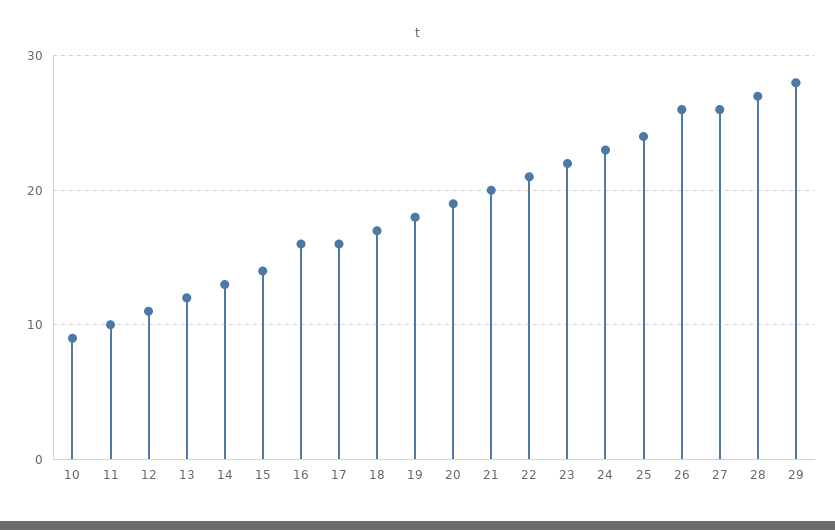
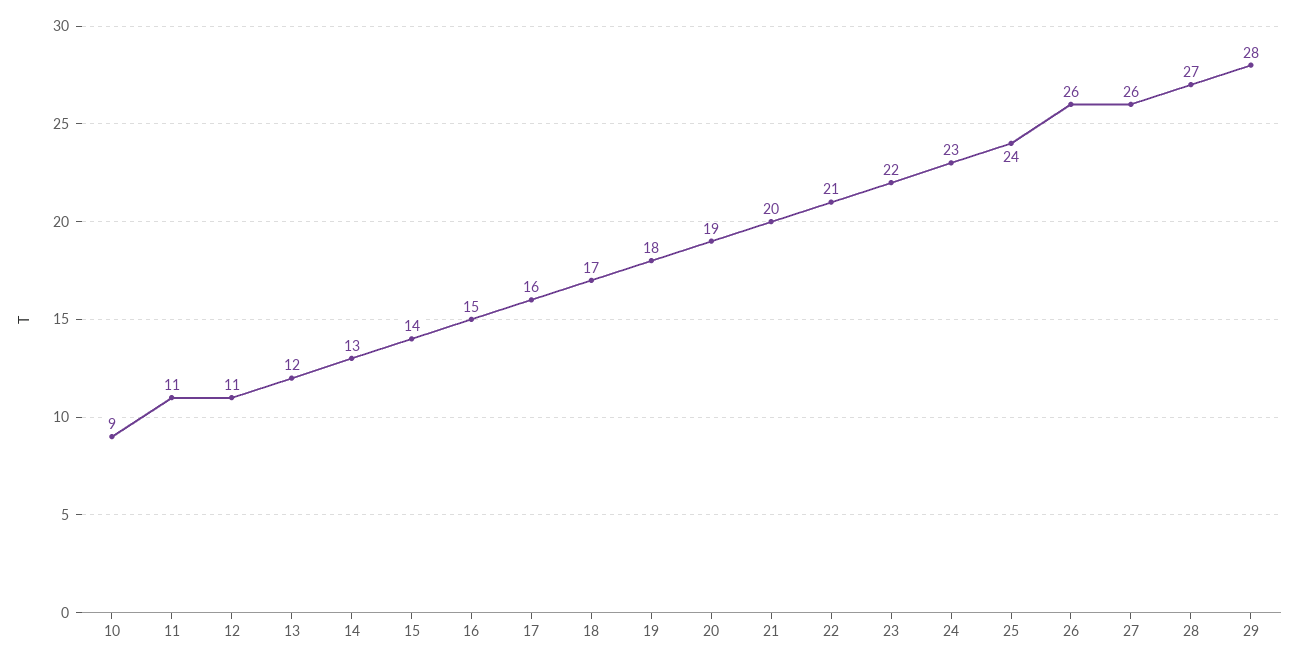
  {
    "10": 9,
-   "11": 10,
+   "11": 11,
    "12": 11,
    "13": 12,
    "14": 13,
    "15": 14,
-   "16": 16,
+   "16": 15,
    "17": 16,
    "18": 17,
    "19": 18,
    "20": 19,
    "21": 20,
    "22": 21,
    "23": 22,
    "24": 23,
    "25": 24,
    "26": 26,
    "27": 26,
    "28": 27,
    "29": 28
  }

